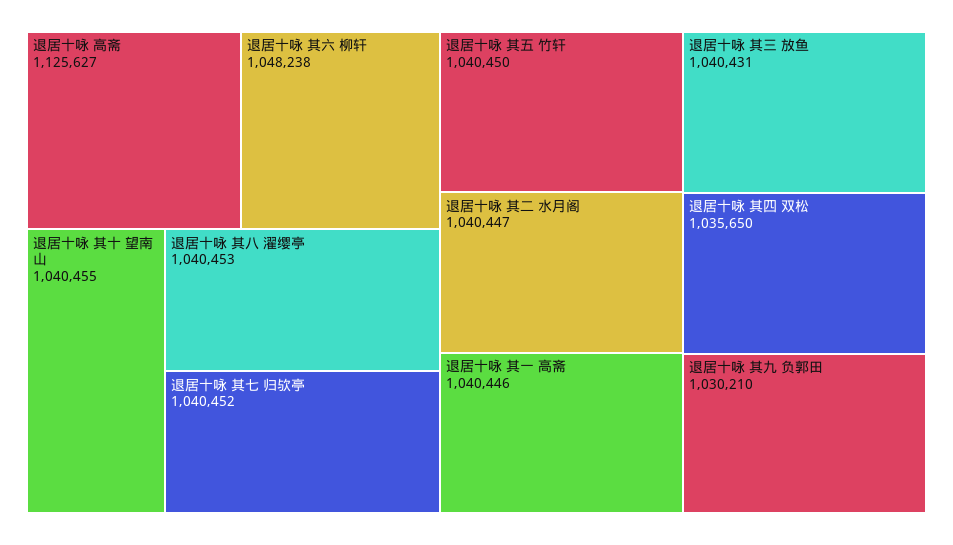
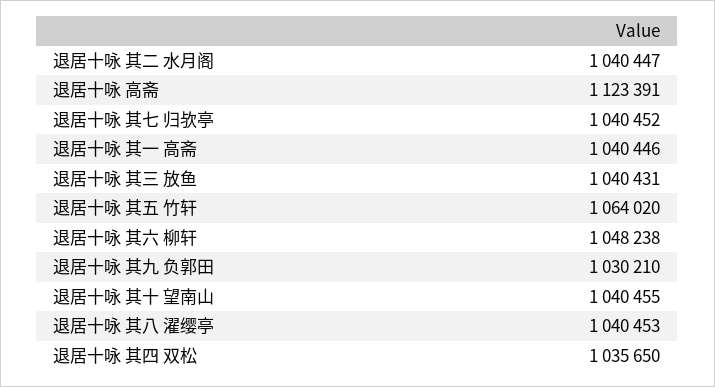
  {
-   "退居十咏 高斋": 1125627,
+   "退居十咏 高斋": 1123391,
    "退居十咏 其六 柳轩": 1048238,
    "退居十咏 其十 望南山": 1040455,
    "退居十咏 其八 濯缨亭": 1040453,
    "退居十咏 其七 归欤亭": 1040452,
-   "退居十咏 其五 竹轩": 1040450,
+   "退居十咏 其五 竹轩": 1064020,
    "退居十咏 其二 水月阁": 1040447,
    "退居十咏 其一 高斋": 1040446,
    "退居十咏 其三 放鱼": 1040431,
    "退居十咏 其四 双松": 1035650,
    "退居十咏 其九 负郭田": 1030210
  }

